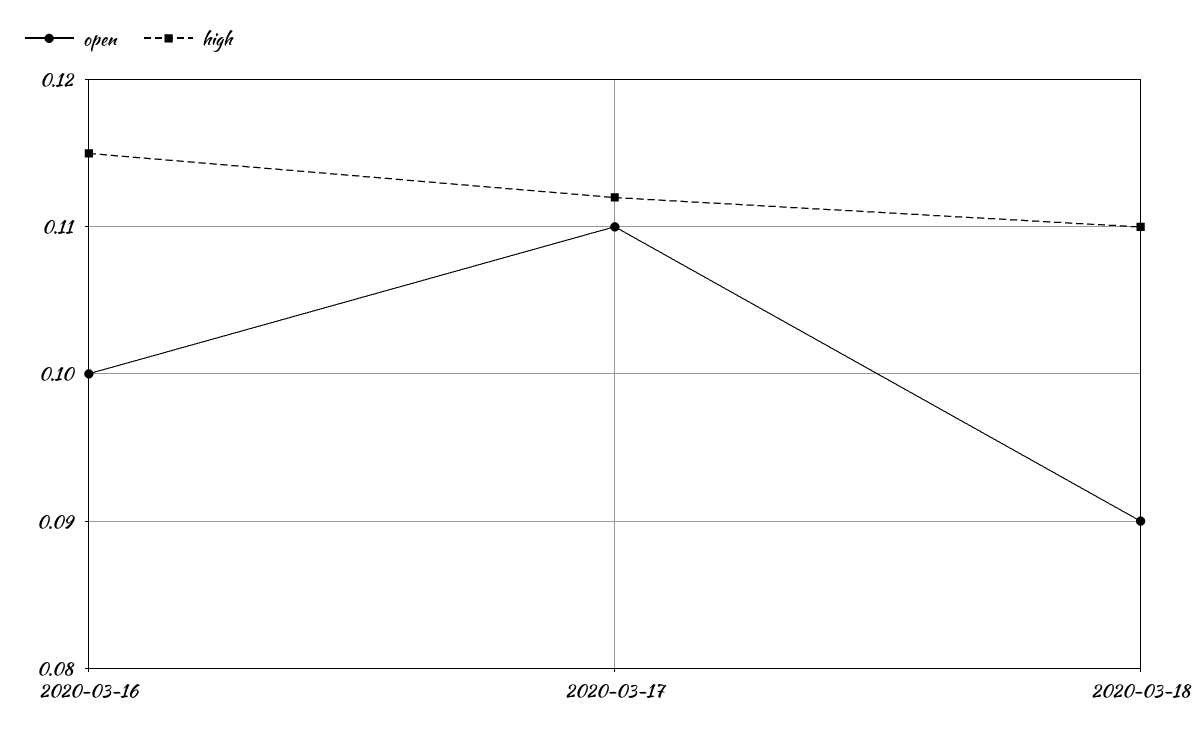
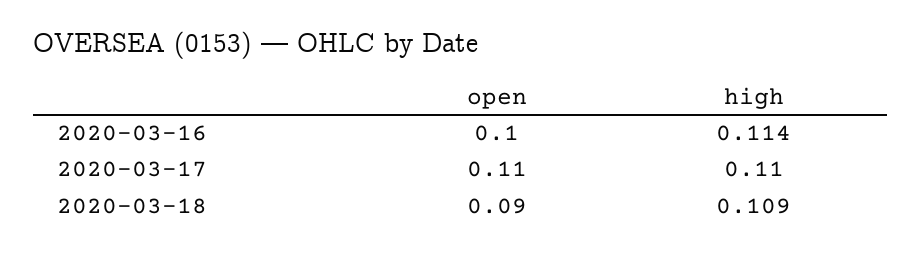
  {
    "open": {
      "2020-03-16": 0.1,
      "2020-03-17": 0.11,
      "2020-03-18": 0.09
    },
    "high": {
-     "2020-03-16": 0.115,
+     "2020-03-16": 0.114,
-     "2020-03-17": 0.112,
+     "2020-03-17": 0.11,
-     "2020-03-18": 0.11
+     "2020-03-18": 0.109
    }
  }

